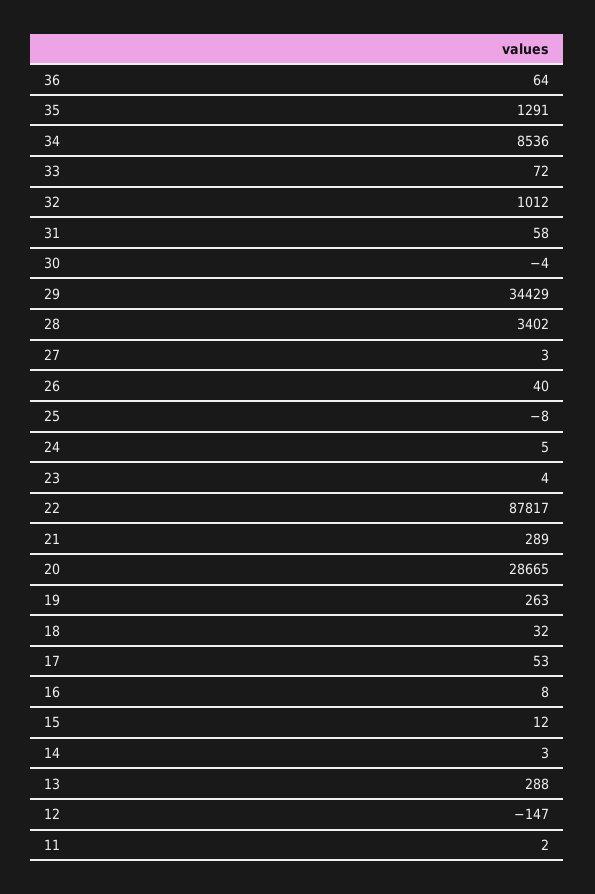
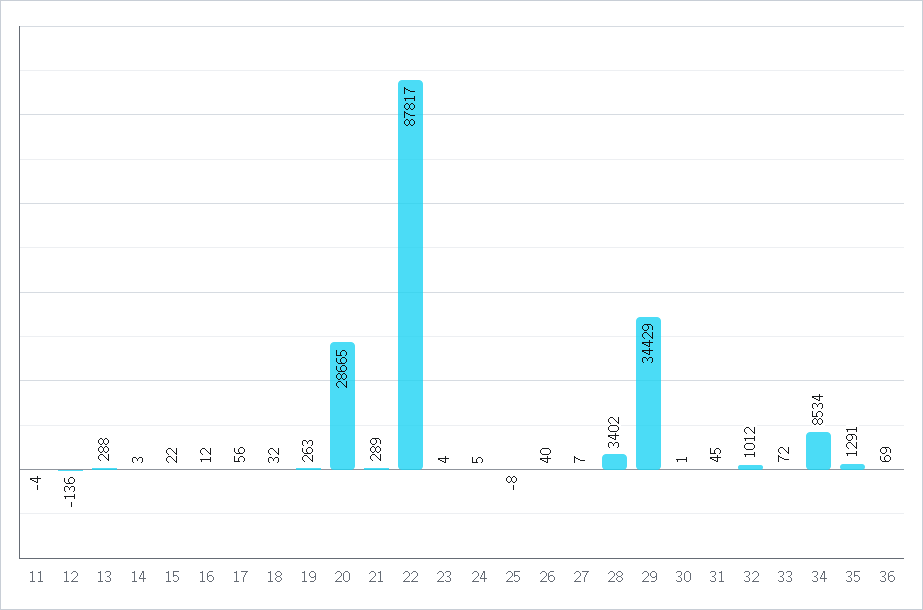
  {
-   "36": 64,
+   "36": 69,
    "35": 1291,
-   "34": 8536,
+   "34": 8534,
    "33": 72,
    "32": 1012,
-   "31": 58,
+   "31": 45,
-   "30": -4,
+   "30": 1,
    "29": 34429,
    "28": 3402,
-   "27": 3,
+   "27": 7,
    "26": 40,
    "25": -8,
    "24": 5,
    "23": 4,
    "22": 87817,
    "21": 289,
    "20": 28665,
    "19": 263,
    "18": 32,
-   "17": 53,
+   "17": 56,
-   "16": 8,
+   "16": 12,
-   "15": 12,
+   "15": 22,
    "14": 3,
    "13": 288,
-   "12": -147,
+   "12": -136,
-   "11": 2
+   "11": -4
  }

